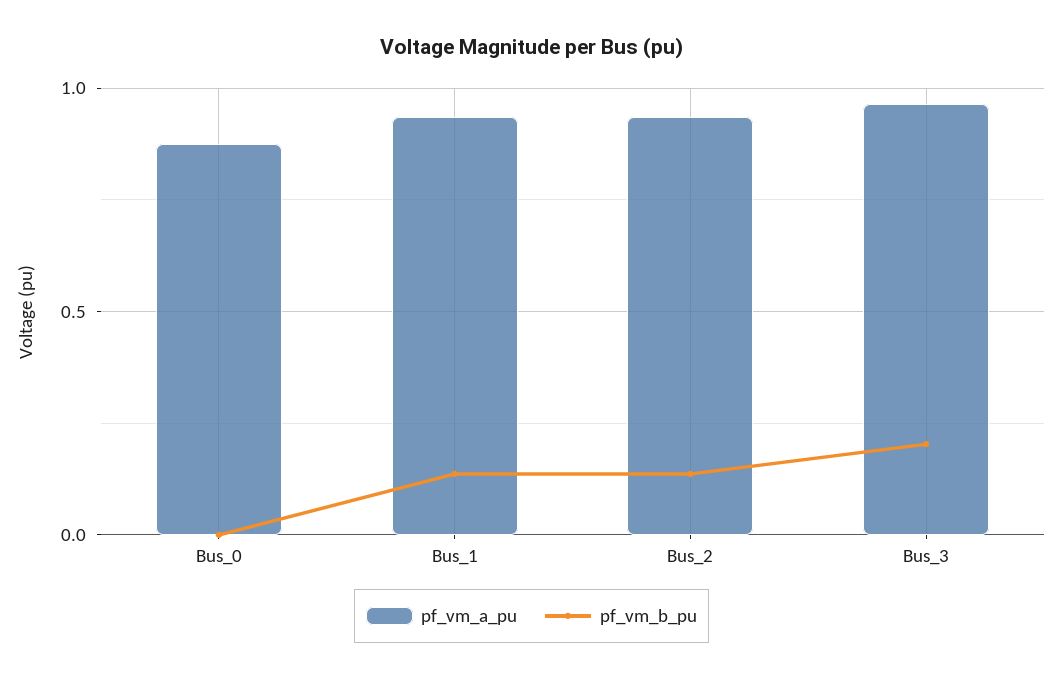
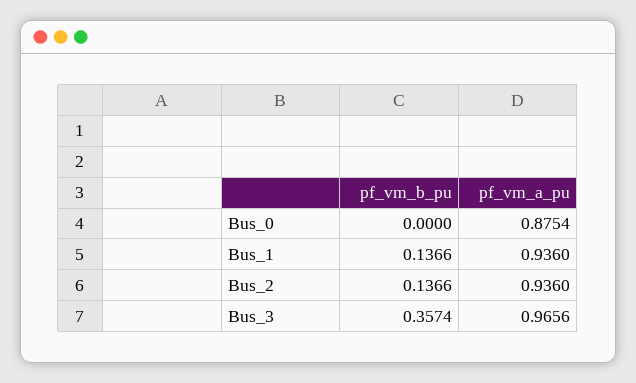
  {
    "pf_vm_a_pu": {
      "Bus_0": 0.8754,
      "Bus_1": 0.936,
      "Bus_2": 0.936,
      "Bus_3": 0.9656
    },
    "pf_vm_b_pu": {
      "Bus_0": 0,
      "Bus_1": 0.1366,
      "Bus_2": 0.1366,
-     "Bus_3": 0.2
+     "Bus_3": 0.3574
    }
  }

